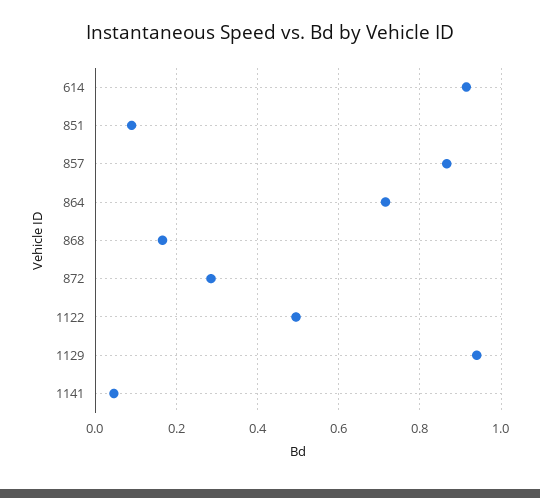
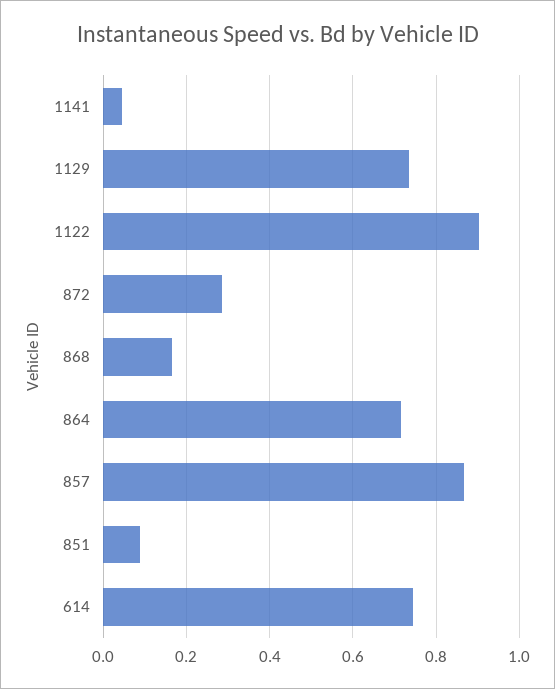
  {
-   "614": 0.92,
+   "614": 0.74,
    "851": 0.08,
    "857": 0.86,
    "864": 0.72,
    "868": 0.16,
    "872": 0.28,
-   "1122": 0.5,
+   "1122": 0.9,
-   "1129": 0.94,
+   "1129": 0.74,
    "1141": 0.04
  }

